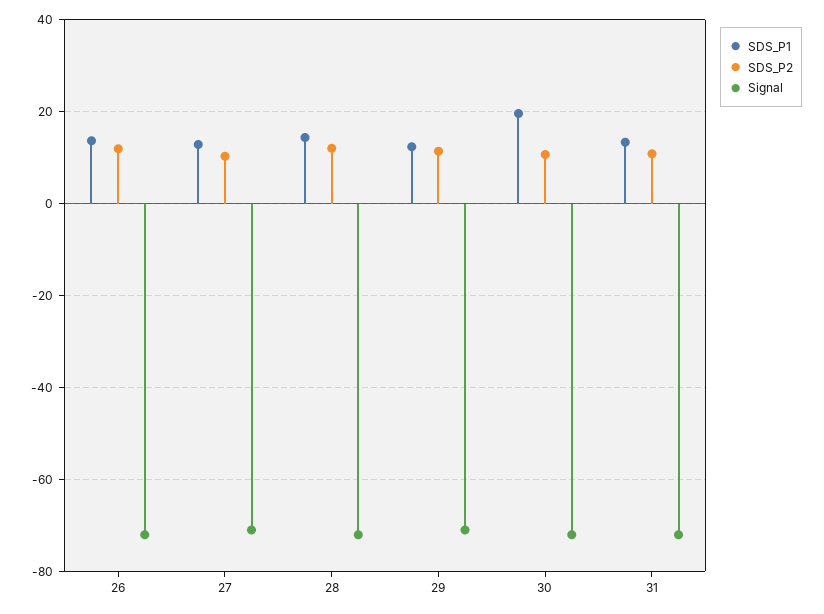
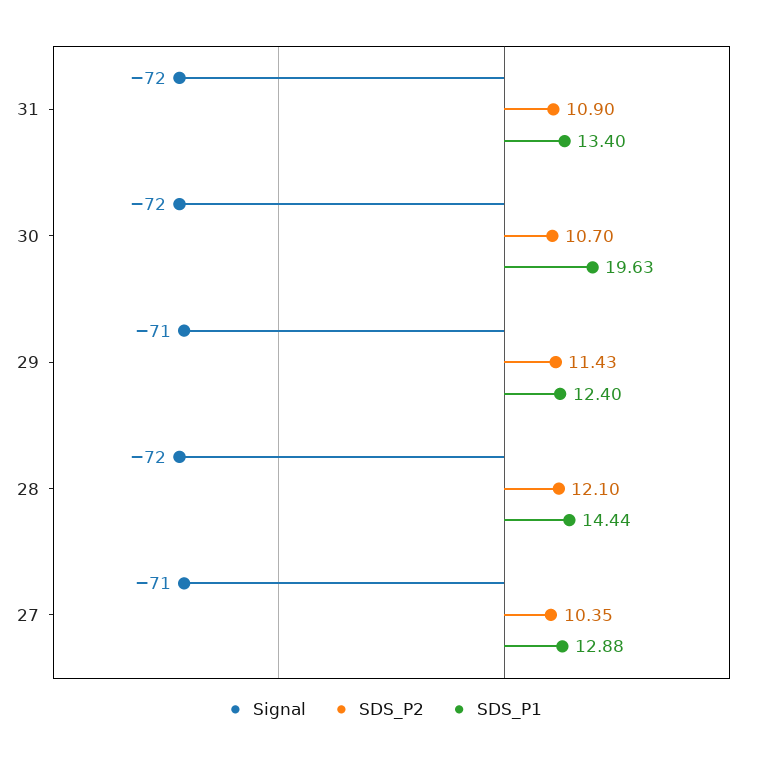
  {
    "SDS_P1": {
-     "26": 14,
      "27": 12.88,
      "28": 14.44,
      "29": 12.4,
      "30": 19.63,
      "31": 13.4
    },
    "SDS_P2": {
-     "26": 12,
      "27": 10.35,
      "28": 12.1,
      "29": 11.43,
      "30": 10.7,
      "31": 10.9
    },
    "Signal": {
-     "26": -72,
      "27": -71,
      "28": -72,
      "29": -71,
      "30": -72,
      "31": -72
    }
  }

